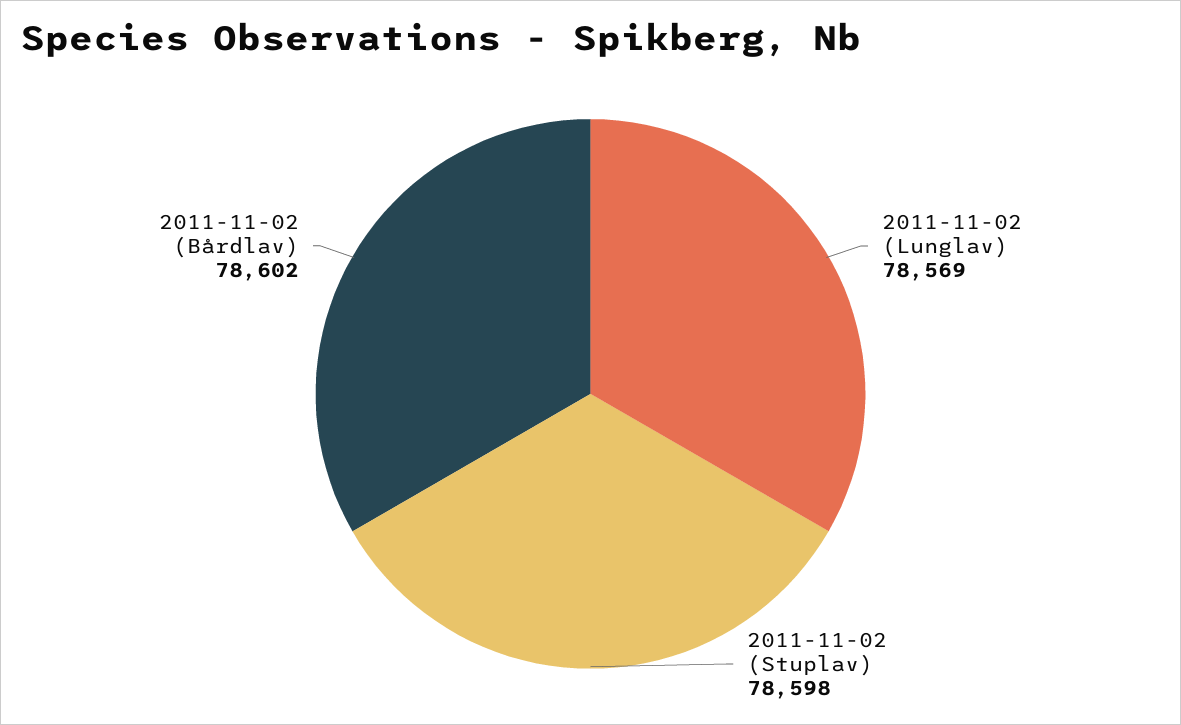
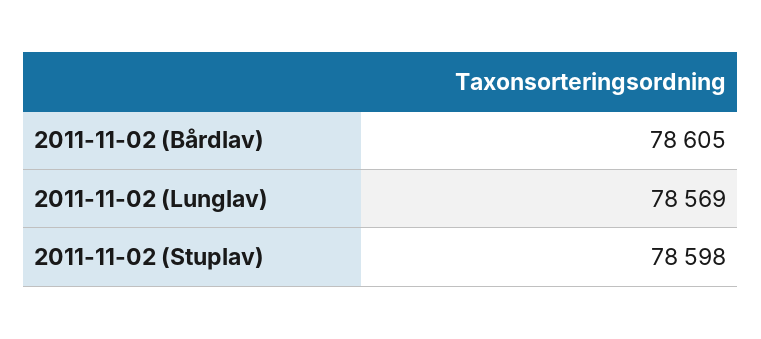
  {
    "2011-11-02 (Lunglav)": 78569,
    "2011-11-02 (Stuplav)": 78598,
-   "2011-11-02 (Bårdlav)": 78602
+   "2011-11-02 (Bårdlav)": 78605
  }

